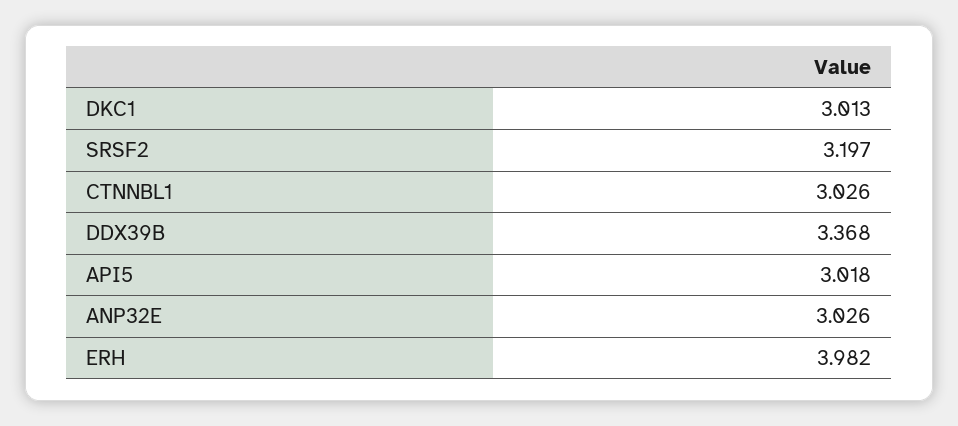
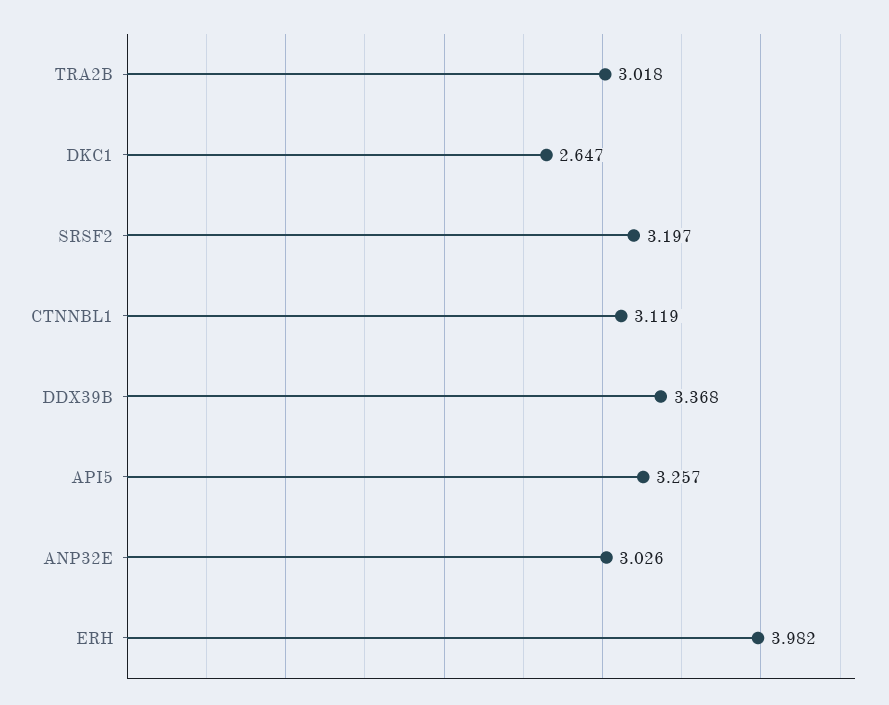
  {
-   "DKC1": 3.013,
+   "DKC1": 2.647,
    "SRSF2": 3.197,
-   "CTNNBL1": 3.026,
+   "CTNNBL1": 3.119,
    "DDX39B": 3.368,
-   "API5": 3.018,
+   "API5": 3.257,
    "ANP32E": 3.026,
-   "ERH": 3.982
+   "ERH": 3.982,
+   "TRA2B": 3.018
  }

